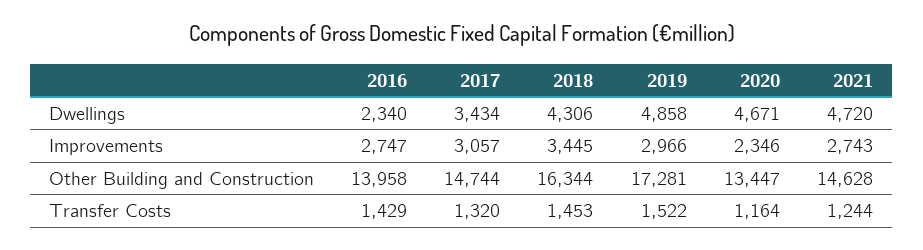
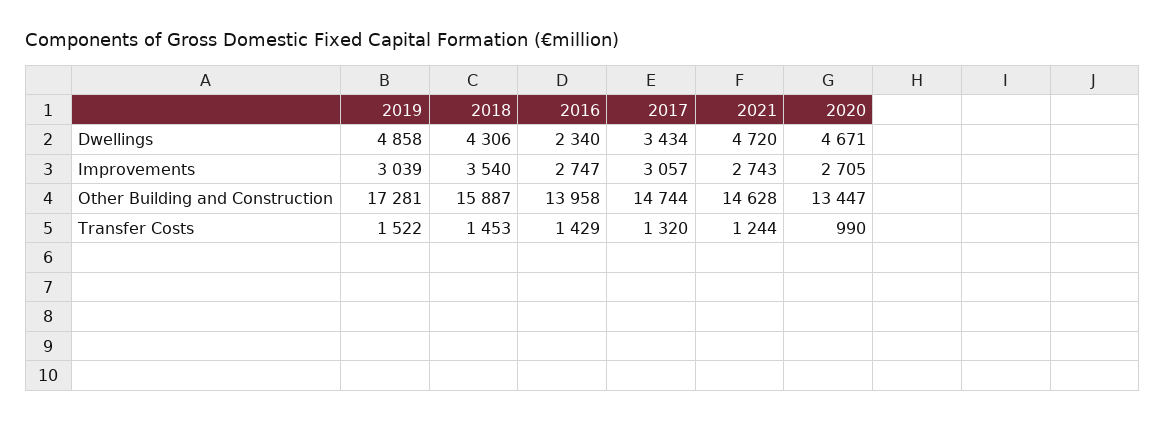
  {
    "2016": {
      "Dwellings": 2340,
      "Improvements": 2747,
      "Other Building and Construction": 13958,
      "Transfer Costs": 1429
    },
    "2017": {
      "Dwellings": 3434,
      "Improvements": 3057,
      "Other Building and Construction": 14744,
      "Transfer Costs": 1320
    },
    "2018": {
      "Dwellings": 4306,
-     "Improvements": 3445,
+     "Improvements": 3540,
-     "Other Building and Construction": 16344,
+     "Other Building and Construction": 15887,
      "Transfer Costs": 1453
    },
    "2019": {
      "Dwellings": 4858,
-     "Improvements": 2966,
+     "Improvements": 3039,
      "Other Building and Construction": 17281,
      "Transfer Costs": 1522
    },
    "2020": {
      "Dwellings": 4671,
-     "Improvements": 2346,
+     "Improvements": 2705,
      "Other Building and Construction": 13447,
-     "Transfer Costs": 1164
+     "Transfer Costs": 990
    },
    "2021": {
      "Dwellings": 4720,
      "Improvements": 2743,
      "Other Building and Construction": 14628,
      "Transfer Costs": 1244
    }
  }

